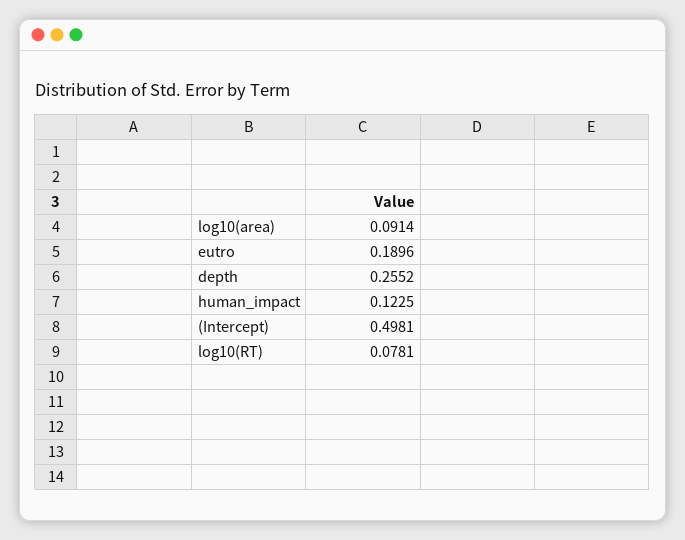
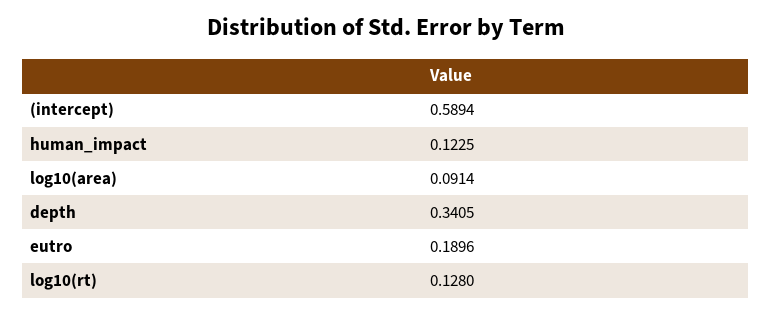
  {
    "log10(area)": 0.0914,
    "eutro": 0.1896,
-   "depth": 0.2552,
+   "depth": 0.3405,
    "human_impact": 0.1225,
-   "(Intercept)": 0.4981,
+   "(Intercept)": 0.5894,
-   "log10(RT)": 0.0781
+   "log10(RT)": 0.128
  }

